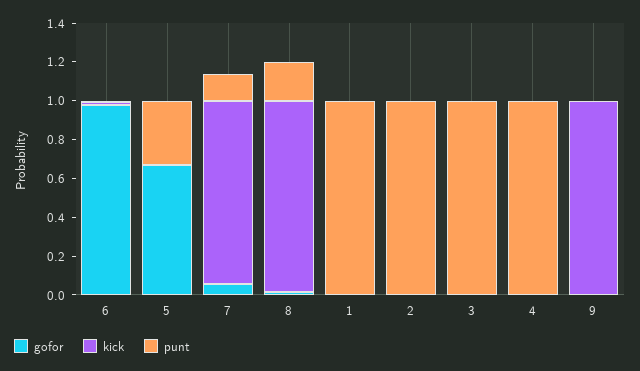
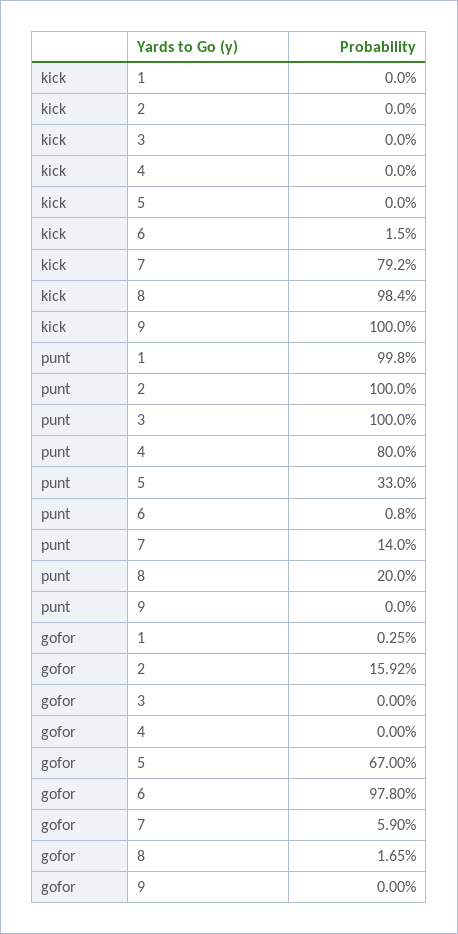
  {
    "gofor": {
      "6": 0.978,
      "5": 0.67,
      "7": 0.059,
      "8": 0.0165,
      "1": 0.0025,
-     "2": 0,
+     "2": 0.1592,
      "3": 0,
      "4": 0,
      "9": 0
    },
    "kick": {
      "6": 0.015,
      "5": 0,
-     "7": 0.95,
+     "7": 0.792,
      "8": 0.984,
      "1": 0,
      "2": 0,
      "3": 0,
      "4": 0,
      "9": 1
    },
    "punt": {
      "6": 0.008,
      "5": 0.33,
      "7": 0.14,
      "8": 0.2,
      "1": 0.998,
      "2": 1,
      "3": 1,
-     "4": 1,
+     "4": 0.8,
      "9": 0
    }
  }

